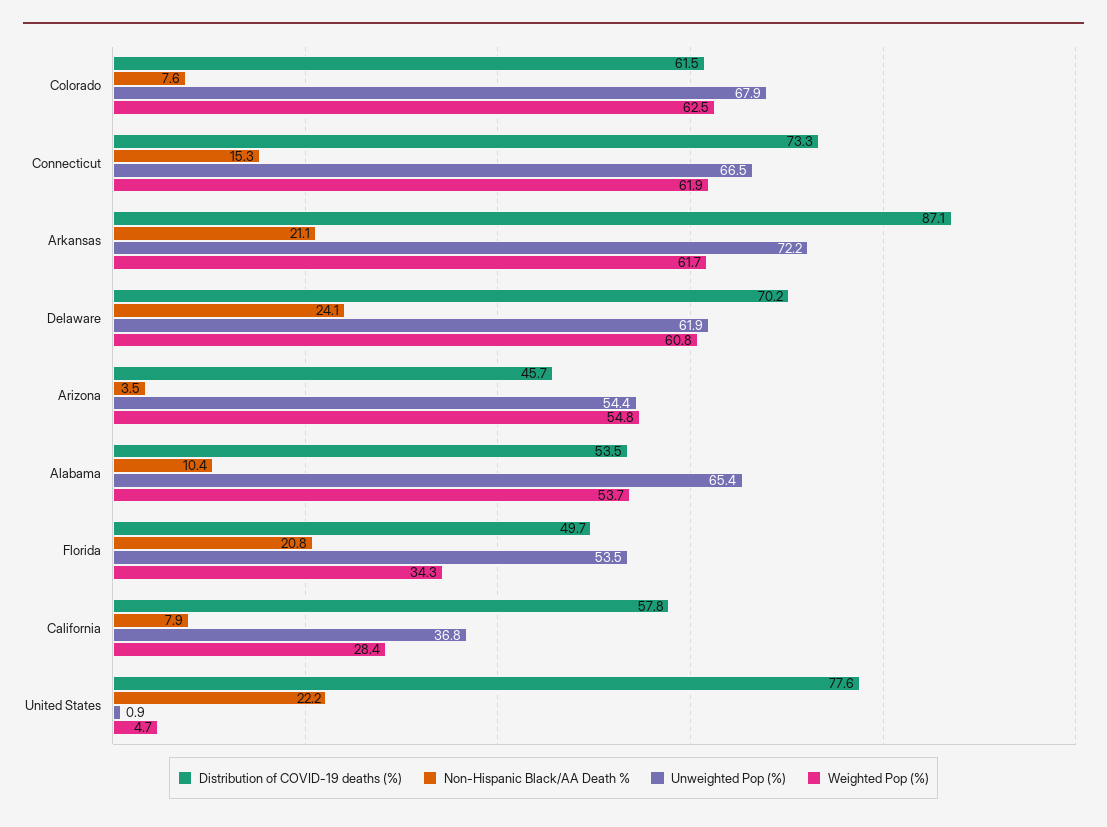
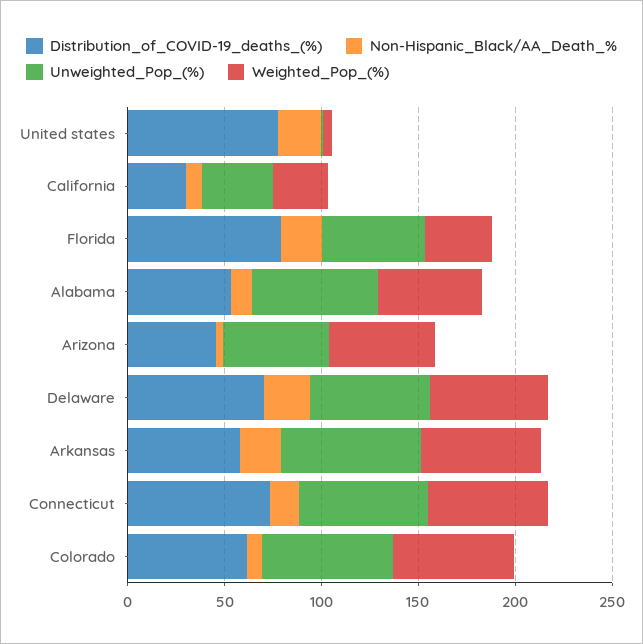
  {
    "Distribution of COVID-19 deaths (%)": {
      "Colorado": 61.5,
      "Connecticut": 73.3,
-     "Arkansas": 87.1,
+     "Arkansas": 60,
      "Delaware": 70.2,
      "Arizona": 45.7,
      "Alabama": 53.5,
-     "Florida": 49.7,
+     "Florida": 80,
-     "California": 57.8,
+     "California": 30,
      "United States": 77.6
    },
    "Non-Hispanic Black/AA Death %": {
      "Colorado": 7.6,
      "Connecticut": 15.3,
      "Arkansas": 21.1,
      "Delaware": 24.1,
      "Arizona": 3.5,
      "Alabama": 10.4,
      "Florida": 20.8,
      "California": 7.9,
      "United States": 22.2
    },
    "Unweighted Pop (%)": {
      "Colorado": 67.9,
      "Connecticut": 66.5,
      "Arkansas": 72.2,
      "Delaware": 61.9,
      "Arizona": 54.4,
      "Alabama": 65.4,
      "Florida": 53.5,
      "California": 36.8,
      "United States": 0.9
    },
    "Weighted Pop (%)": {
      "Colorado": 62.5,
      "Connecticut": 61.9,
      "Arkansas": 61.7,
      "Delaware": 60.8,
      "Arizona": 54.8,
      "Alabama": 53.7,
      "Florida": 34.3,
      "California": 28.4,
      "United States": 4.7
    }
  }

